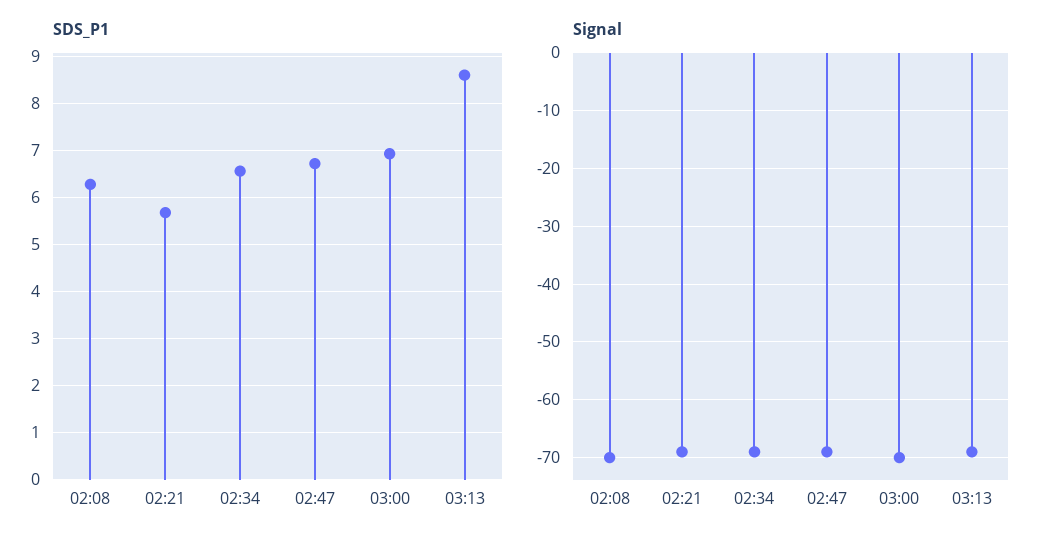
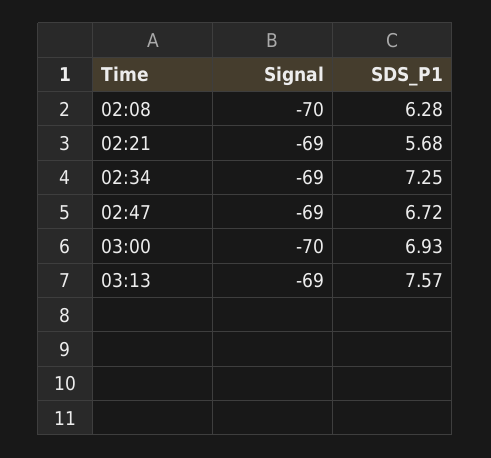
  {
    "SDS_P1": {
      "02:08": 6.28,
      "02:21": 5.68,
-     "02:34": 6.6,
+     "02:34": 7.25,
      "02:47": 6.72,
      "03:00": 6.93,
-     "03:13": 8.6
+     "03:13": 7.57
    },
    "Signal": {
      "02:08": -70,
      "02:21": -69,
      "02:34": -69,
      "02:47": -69,
      "03:00": -70,
      "03:13": -69
    }
  }

